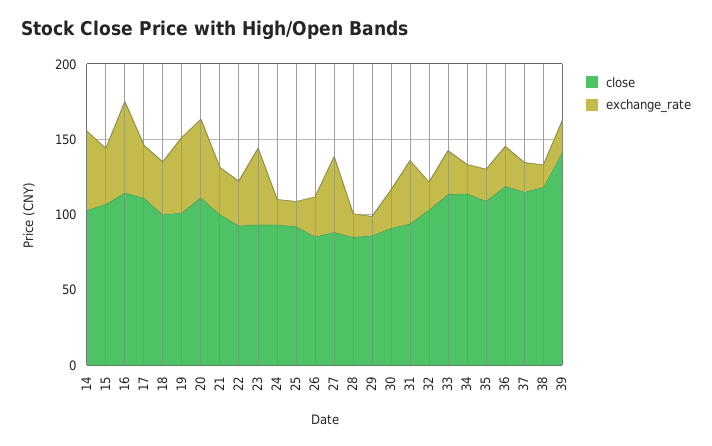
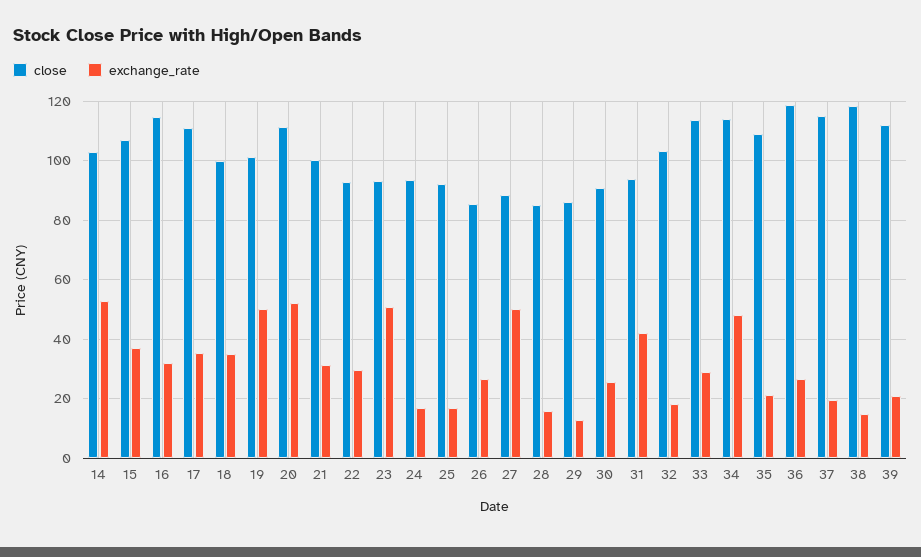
  {
    "close": {
      "14": 102.5,
      "15": 107.5,
      "16": 115,
      "17": 110,
      "18": 100,
      "19": 100,
      "20": 112.5,
      "21": 100,
      "22": 92.5,
      "23": 92.5,
      "24": 92.5,
      "25": 92.5,
      "26": 85,
      "27": 87.5,
      "28": 85,
      "29": 85,
      "30": 90,
      "31": 95,
      "32": 102.5,
      "33": 112.5,
      "34": 115,
      "35": 110,
      "36": 120,
      "37": 115,
      "38": 117.5,
-     "39": 140
+     "39": 112.5
    },
    "exchange_rate": {
      "14": 52.5,
      "15": 37.5,
-     "16": 60,
+     "16": 32.5,
      "17": 35,
      "18": 35,
      "19": 50,
      "20": 52.5,
      "21": 30,
      "22": 30,
      "23": 50,
      "24": 17.5,
      "25": 17.5,
      "26": 27.5,
      "27": 50,
      "28": 15,
      "29": 12.5,
      "30": 25,
      "31": 42.5,
      "32": 17.5,
      "33": 30,
-     "34": 20,
+     "34": 47.5,
      "35": 20,
      "36": 27.5,
      "37": 20,
      "38": 15,
      "39": 20
    }
  }

